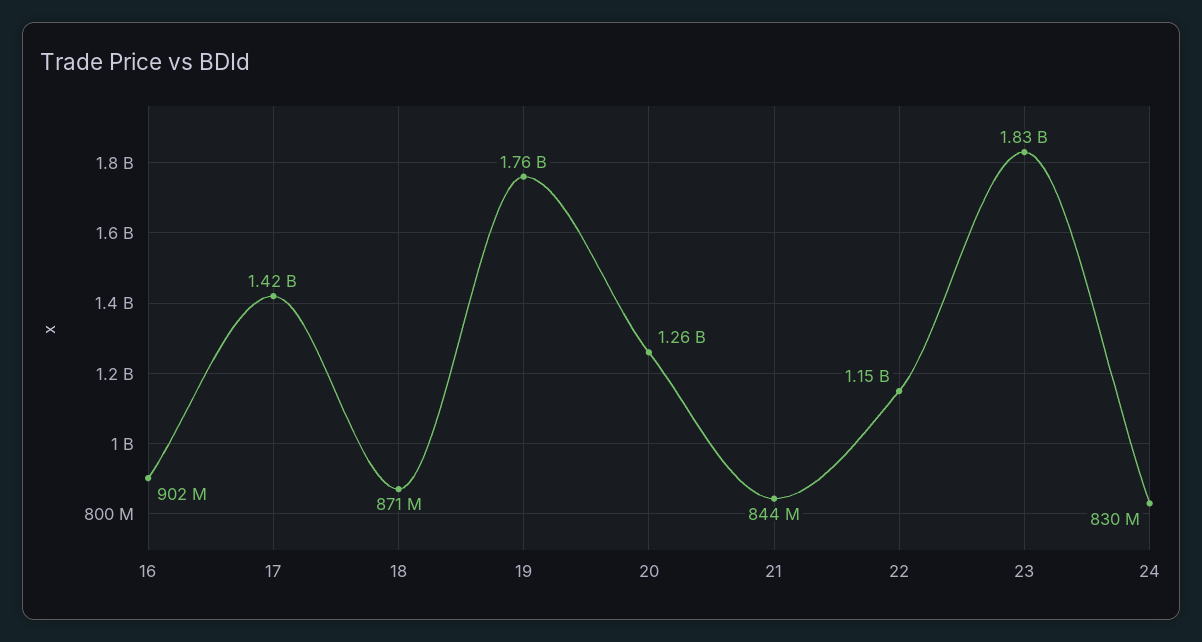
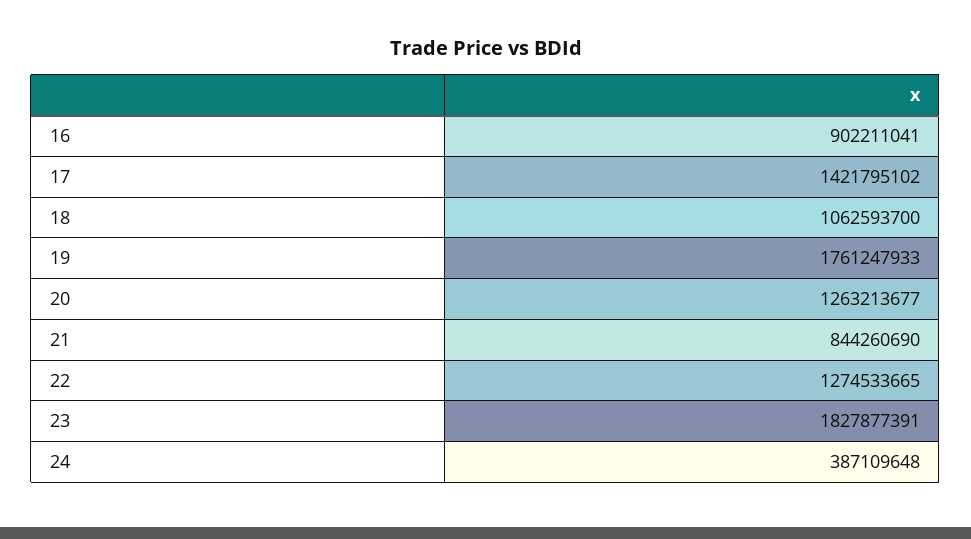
  {
    "16": 902211041,
    "17": 1421795102,
-   "18": 871000000,
+   "18": 1062593700,
    "19": 1761247933,
    "20": 1263213677,
    "21": 844260690,
-   "22": 1150000000,
+   "22": 1274533665,
    "23": 1827877391,
-   "24": 830000000
+   "24": 387109648
  }

